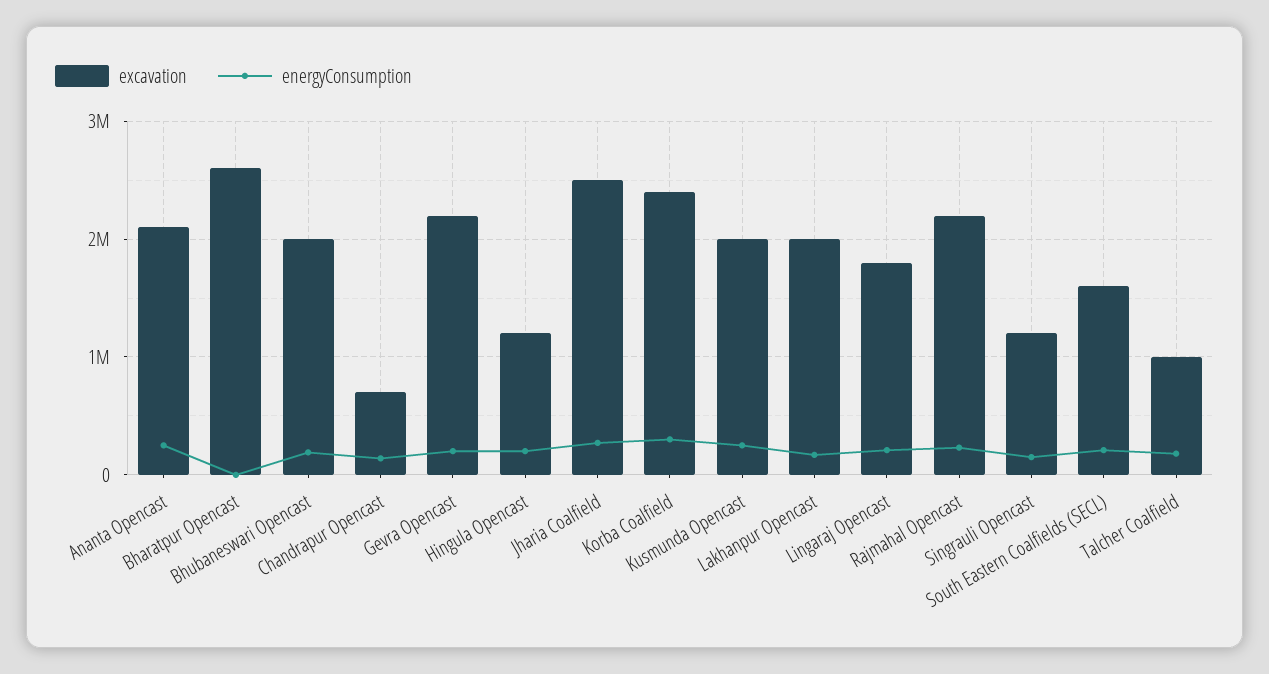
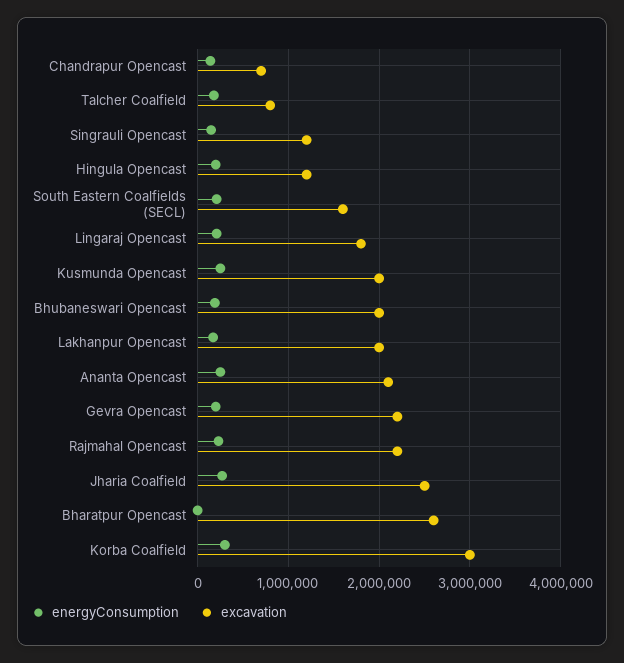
  {
    "excavation": {
      "Ananta Opencast": 2100000,
      "Bharatpur Opencast": 2600000,
      "Bhubaneswari Opencast": 2000000,
      "Chandrapur Opencast": 700000,
      "Gevra Opencast": 2200000,
      "Hingula Opencast": 1200000,
      "Jharia Coalfield": 2500000,
-     "Korba Coalfield": 2400000,
+     "Korba Coalfield": 3000000,
      "Kusmunda Opencast": 2000000,
      "Lakhanpur Opencast": 2000000,
      "Lingaraj Opencast": 1800000,
      "Rajmahal Opencast": 2200000,
      "Singrauli Opencast": 1200000,
      "South Eastern Coalfields (SECL)": 1600000,
-     "Talcher Coalfield": 1000000
+     "Talcher Coalfield": 800000
    },
    "energyConsumption": {
      "Ananta Opencast": 300000,
      "Bharatpur Opencast": 0,
      "Bhubaneswari Opencast": 200000,
      "Chandrapur Opencast": 100000,
      "Gevra Opencast": 200000,
      "Hingula Opencast": 200000,
      "Jharia Coalfield": 300000,
      "Korba Coalfield": 300000,
      "Kusmunda Opencast": 300000,
      "Lakhanpur Opencast": 200000,
      "Lingaraj Opencast": 200000,
      "Rajmahal Opencast": 200000,
      "Singrauli Opencast": 200000,
      "South Eastern Coalfields (SECL)": 200000,
      "Talcher Coalfield": 200000
    }
  }

